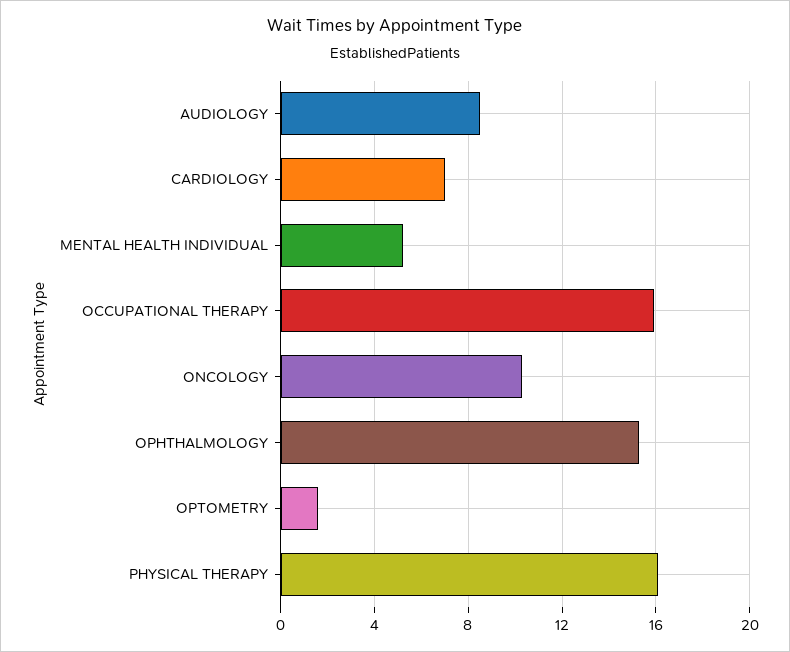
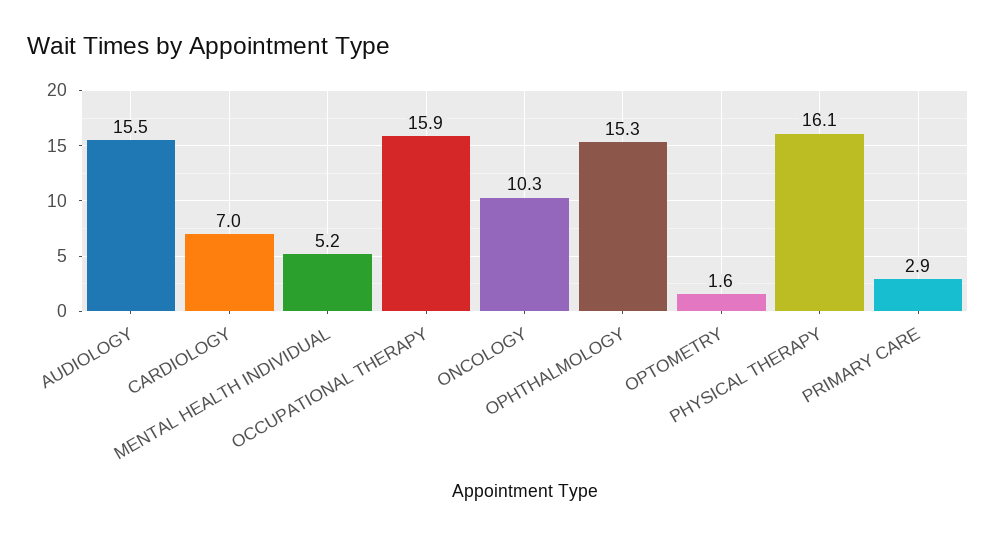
  {
-   "AUDIOLOGY": 8.5,
+   "AUDIOLOGY": 15.5,
    "CARDIOLOGY": 7,
    "MENTAL HEALTH INDIVIDUAL": 5.2,
    "OCCUPATIONAL THERAPY": 15.9,
    "ONCOLOGY": 10.3,
    "OPHTHALMOLOGY": 15.3,
    "OPTOMETRY": 1.6,
-   "PHYSICAL THERAPY": 16.1
+   "PHYSICAL THERAPY": 16.1,
+   "PRIMARY CARE": 2.9
  }

